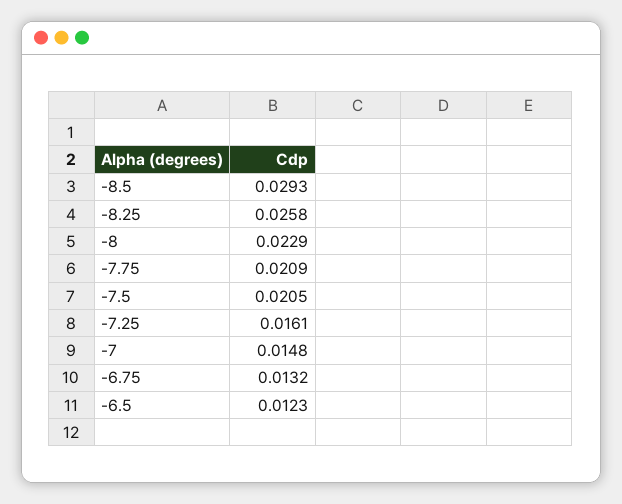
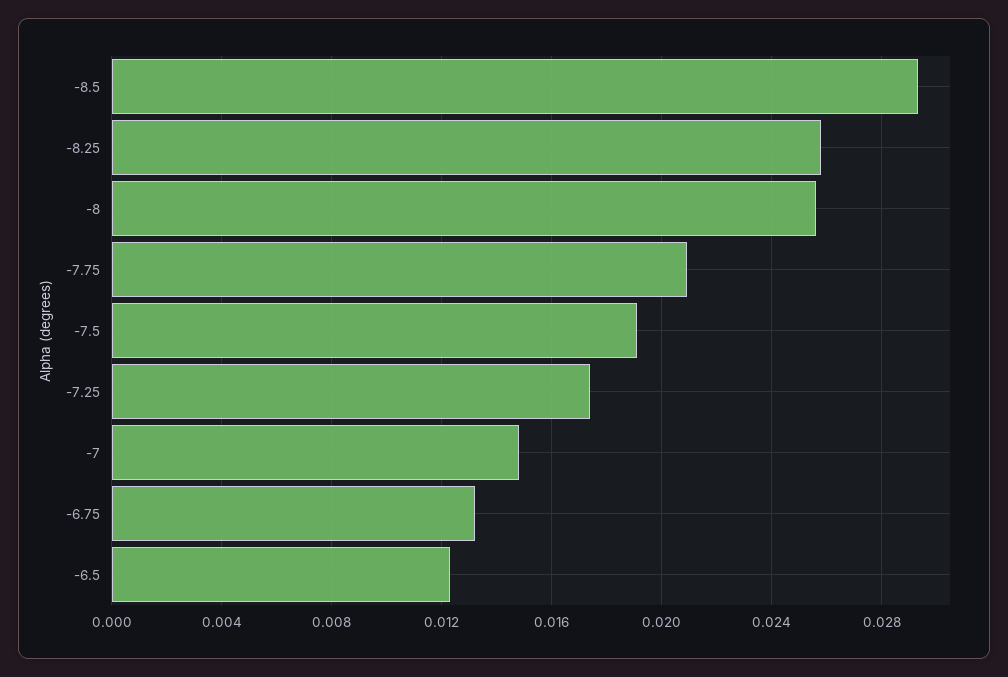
  {
    "-8.5": 0.0293,
    "-8.25": 0.0258,
-   "-8": 0.0229,
+   "-8": 0.0255,
    "-7.75": 0.0209,
-   "-7.5": 0.0205,
+   "-7.5": 0.019,
-   "-7.25": 0.0161,
+   "-7.25": 0.0175,
    "-7": 0.0148,
    "-6.75": 0.0132,
    "-6.5": 0.0123
  }

